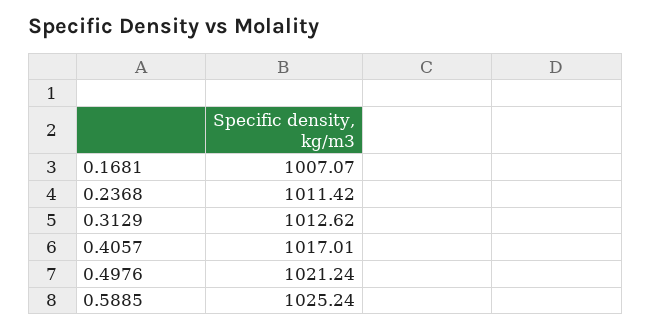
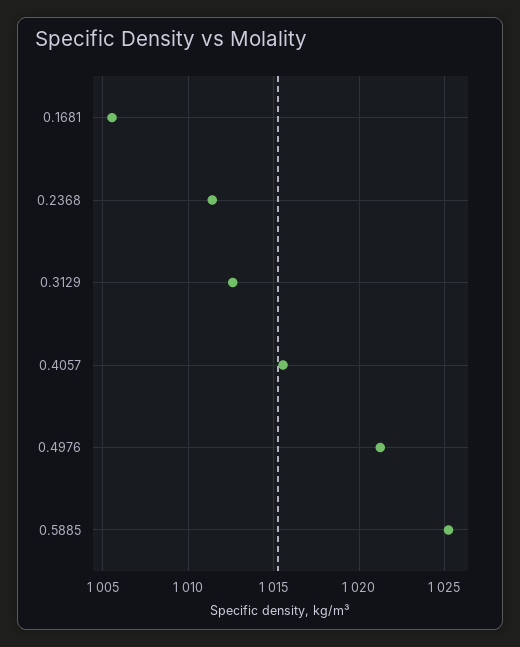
  {
-   "0.1681": 1007.07,
+   "0.1681": 1005.5,
    "0.2368": 1011.42,
    "0.3129": 1012.62,
-   "0.4057": 1017.01,
+   "0.4057": 1015.5,
    "0.4976": 1021.24,
    "0.5885": 1025.24
  }

